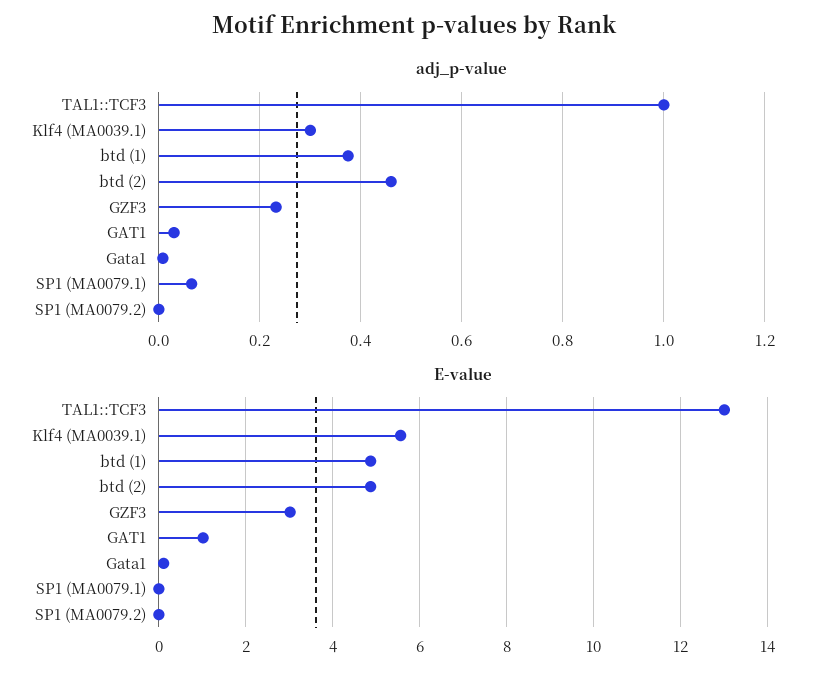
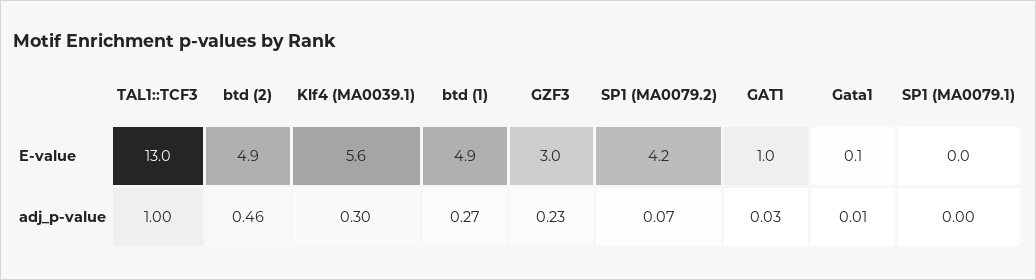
  {
    "adj_p-value": {
      "TAL1::TCF3": 1,
      "Klf4 (MA0039.1)": 0.3,
-     "btd (1)": 0.38,
+     "btd (1)": 0.27,
      "btd (2)": 0.46,
      "GZF3": 0.23,
      "GAT1": 0.03,
      "Gata1": 0.01,
-     "SP1 (MA0079.1)": 0.06,
+     "SP1 (MA0079.1)": 0,
-     "SP1 (MA0079.2)": 0
+     "SP1 (MA0079.2)": 0.07
    },
    "E-value": {
      "TAL1::TCF3": 13,
      "Klf4 (MA0039.1)": 5.6,
      "btd (1)": 4.9,
      "btd (2)": 4.9,
      "GZF3": 3,
      "GAT1": 1,
      "Gata1": 0.1,
      "SP1 (MA0079.1)": 0,
-     "SP1 (MA0079.2)": 0
+     "SP1 (MA0079.2)": 4.2
    }
  }

